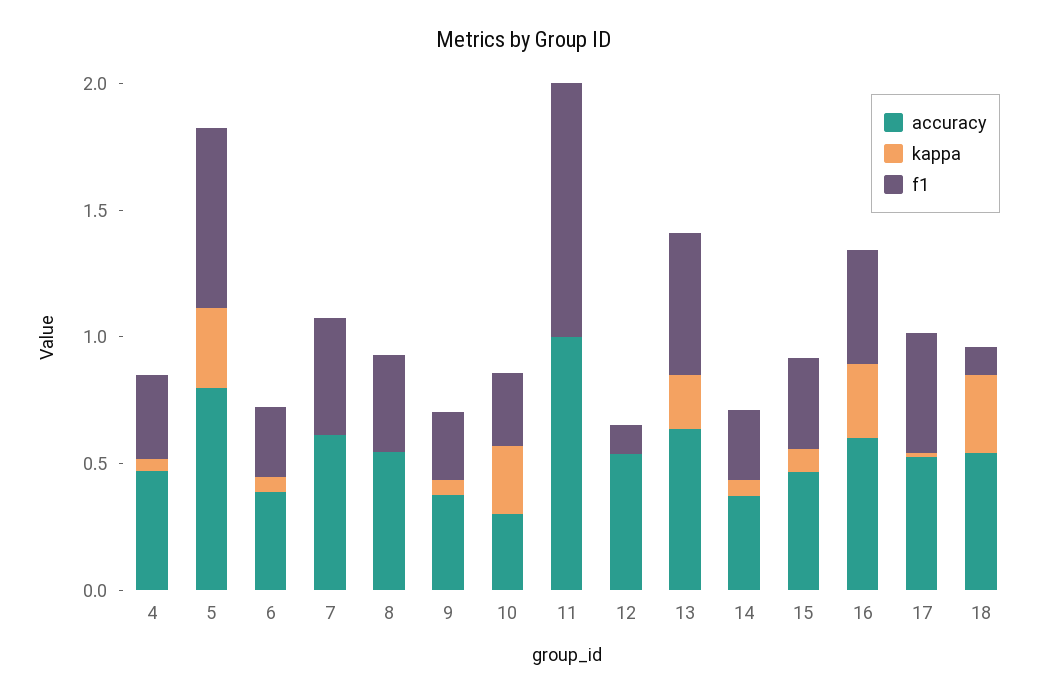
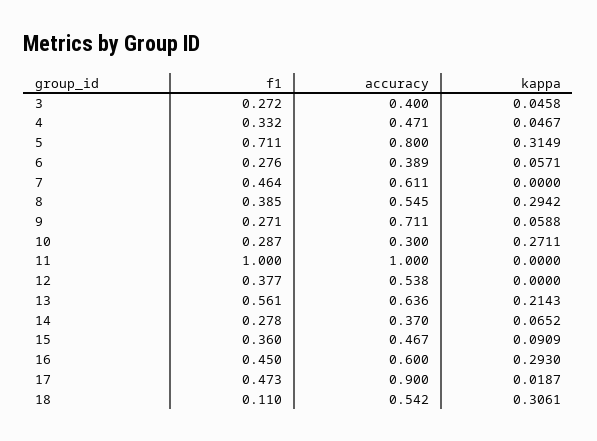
  {
    "accuracy": {
      "4": 0.471,
      "5": 0.8,
      "6": 0.389,
      "7": 0.611,
      "8": 0.545,
-     "9": 0.4,
+     "9": 0.711,
      "10": 0.3,
      "11": 1,
      "12": 0.538,
      "13": 0.636,
      "14": 0.37,
      "15": 0.467,
      "16": 0.6,
-     "17": 0.5,
+     "17": 0.9,
-     "18": 0.542
+     "18": 0.542,
+     "3": 0.4
    },
    "kappa": {
      "4": 0.0467,
      "5": 0.3149,
      "6": 0.0571,
      "7": 0,
-     "8": 0,
+     "8": 0.2942,
      "9": 0.0588,
      "10": 0.2711,
      "11": 0,
      "12": 0,
      "13": 0.2143,
      "14": 0.0652,
      "15": 0.0909,
      "16": 0.293,
      "17": 0.0187,
-     "18": 0.3061
+     "18": 0.3061,
+     "3": 0.0458
    },
    "f1": {
      "4": 0.332,
      "5": 0.711,
      "6": 0.276,
      "7": 0.464,
      "8": 0.385,
      "9": 0.271,
      "10": 0.287,
      "11": 1,
-     "12": 0.1,
+     "12": 0.377,
      "13": 0.561,
      "14": 0.278,
      "15": 0.36,
      "16": 0.45,
      "17": 0.473,
-     "18": 0.11
+     "18": 0.11,
+     "3": 0.272
    }
  }

